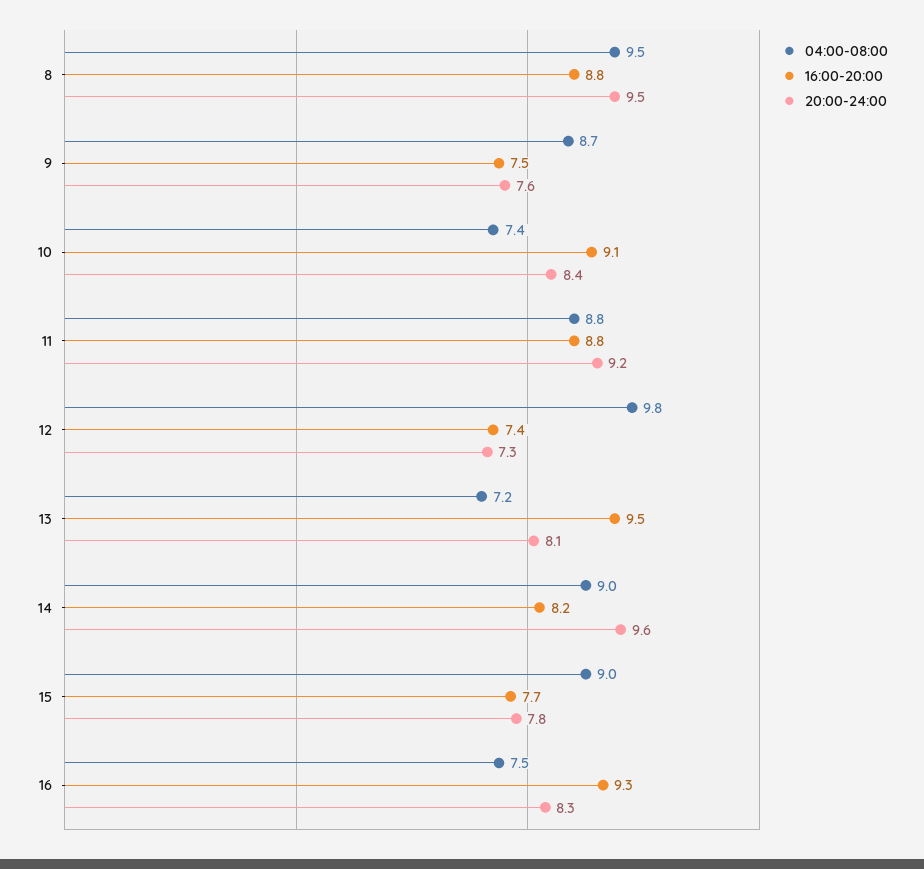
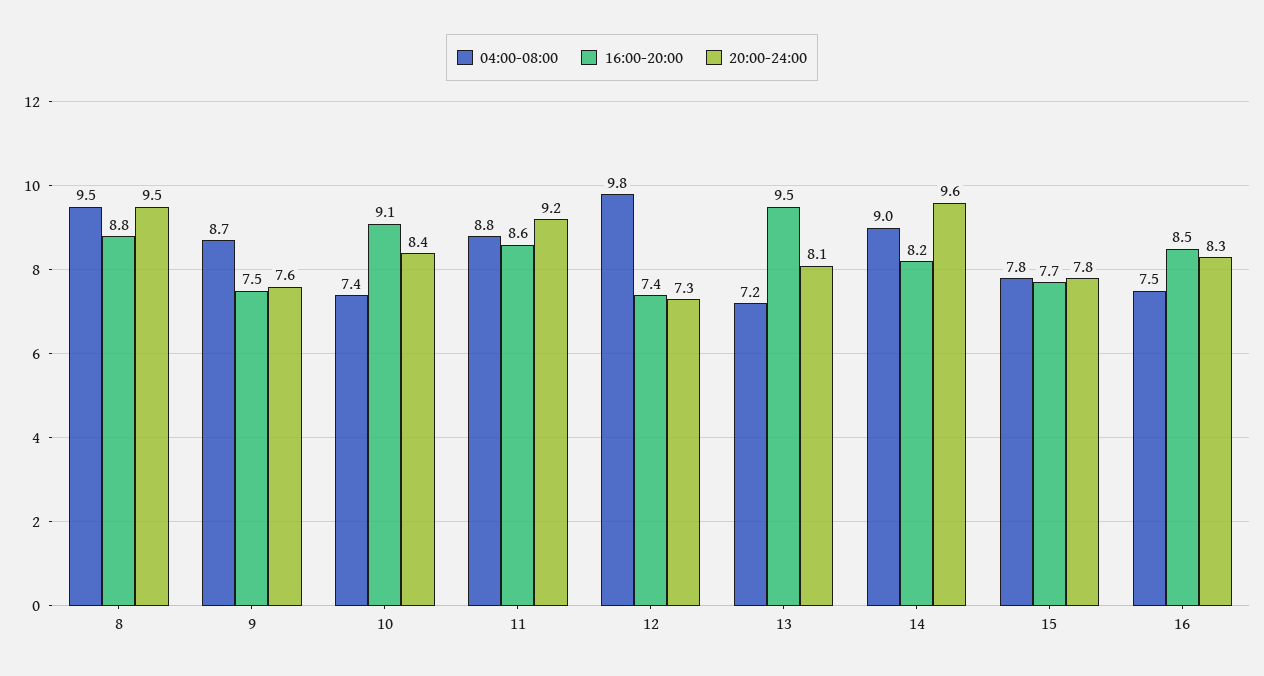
  {
    "04:00-08:00": {
      "8": 9.5,
      "9": 8.7,
      "10": 7.4,
      "11": 8.8,
      "12": 9.8,
      "13": 7.2,
      "14": 9,
-     "15": 9,
+     "15": 7.8,
      "16": 7.5
    },
    "16:00-20:00": {
      "8": 8.8,
      "9": 7.5,
      "10": 9.1,
-     "11": 8.8,
+     "11": 8.6,
      "12": 7.4,
      "13": 9.5,
      "14": 8.2,
      "15": 7.7,
-     "16": 9.3
+     "16": 8.5
    },
    "20:00-24:00": {
      "8": 9.5,
      "9": 7.6,
      "10": 8.4,
      "11": 9.2,
      "12": 7.3,
      "13": 8.1,
      "14": 9.6,
      "15": 7.8,
      "16": 8.3
    }
  }

